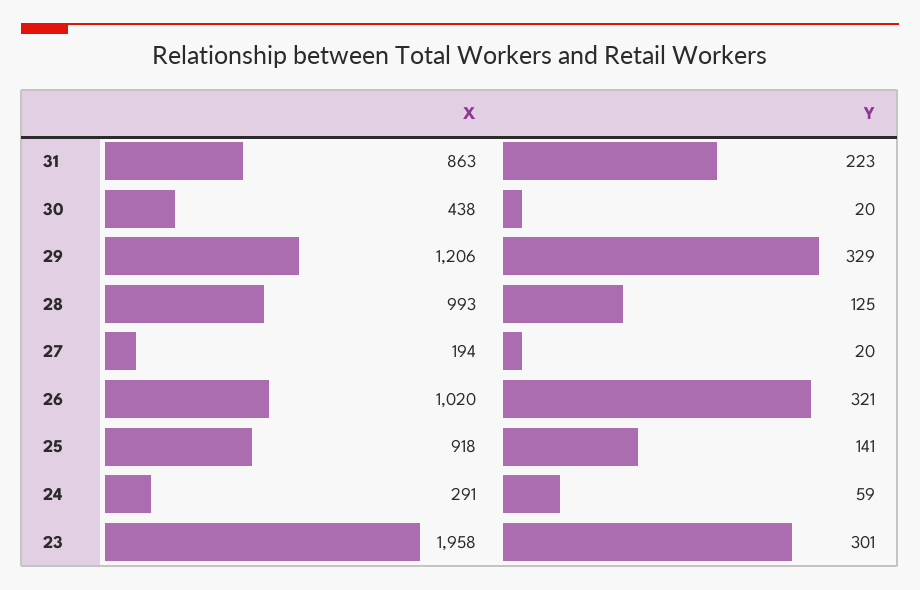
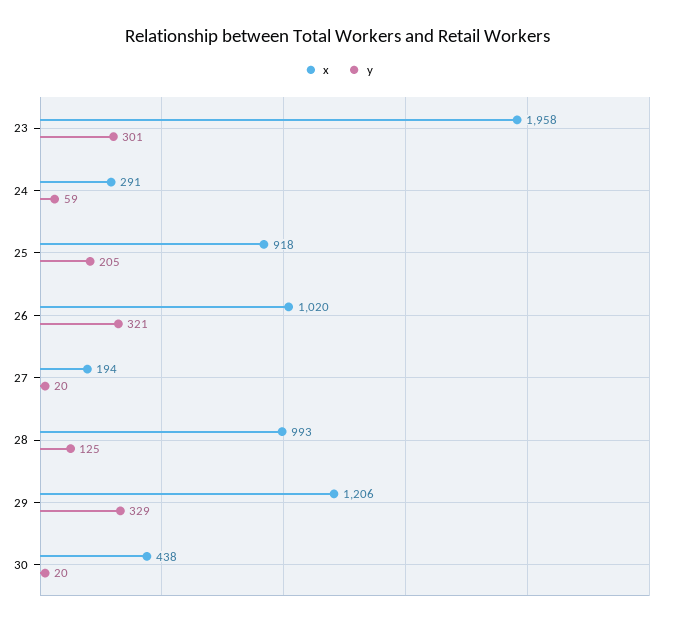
  {
    "X": {
-     "31": 863,
      "30": 438,
      "29": 1206,
      "28": 993,
      "27": 194,
      "26": 1020,
      "25": 918,
      "24": 291,
      "23": 1958
    },
    "Y": {
-     "31": 223,
      "30": 20,
      "29": 329,
      "28": 125,
      "27": 20,
      "26": 321,
-     "25": 141,
+     "25": 205,
      "24": 59,
      "23": 301
    }
  }

